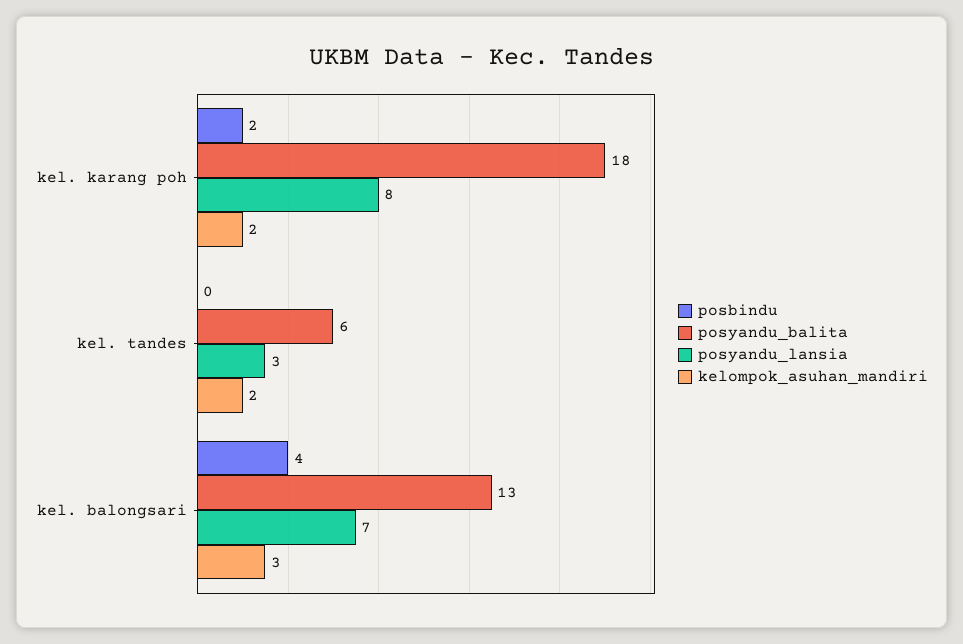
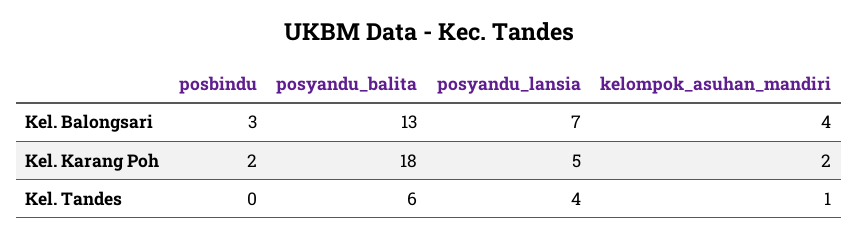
  {
    "posbindu": {
      "kel. karang poh": 2,
      "kel. tandes": 0,
-     "kel. balongsari": 4
+     "kel. balongsari": 3
    },
    "posyandu_balita": {
      "kel. karang poh": 18,
      "kel. tandes": 6,
      "kel. balongsari": 13
    },
    "posyandu_lansia": {
-     "kel. karang poh": 8,
+     "kel. karang poh": 5,
-     "kel. tandes": 3,
+     "kel. tandes": 4,
      "kel. balongsari": 7
    },
    "kelompok_asuhan_mandiri": {
      "kel. karang poh": 2,
-     "kel. tandes": 2,
+     "kel. tandes": 1,
-     "kel. balongsari": 3
+     "kel. balongsari": 4
    }
  }

